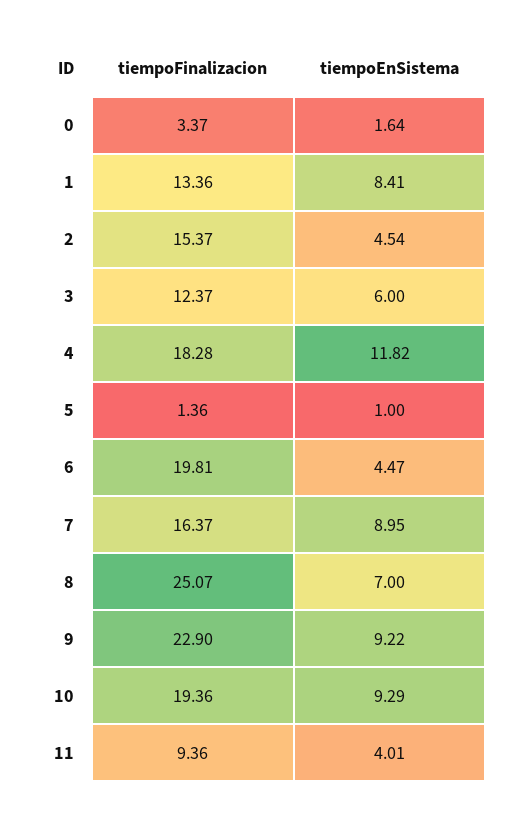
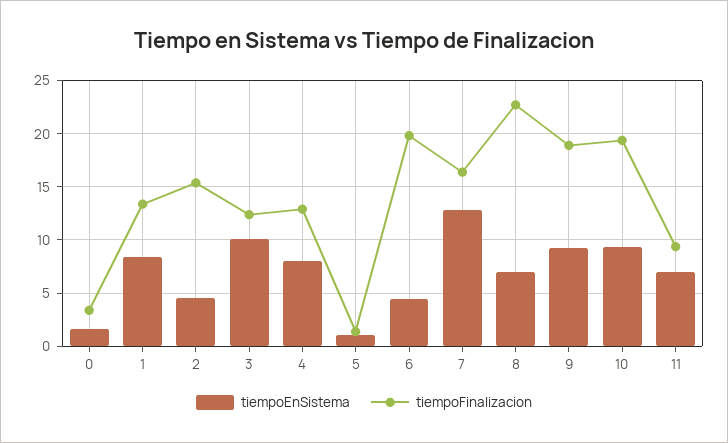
  {
    "tiempoFinalizacion": {
      "0": 3.37,
      "1": 13.36,
      "2": 15.37,
      "3": 12.37,
-     "4": 18.28,
+     "4": 13,
      "5": 1.36,
      "6": 19.81,
      "7": 16.37,
-     "8": 25.07,
+     "8": 23,
-     "9": 22.9,
+     "9": 19,
      "10": 19.36,
      "11": 9.36
    },
    "tiempoEnSistema": {
      "0": 1.64,
      "1": 8.41,
      "2": 4.54,
-     "3": 6,
+     "3": 10,
-     "4": 11.82,
+     "4": 8,
      "5": 1,
      "6": 4.47,
-     "7": 8.95,
+     "7": 13,
      "8": 7,
      "9": 9.22,
      "10": 9.29,
-     "11": 4.01
+     "11": 7
    }
  }

